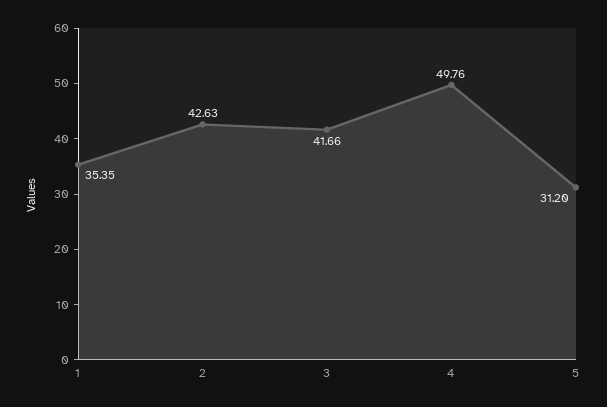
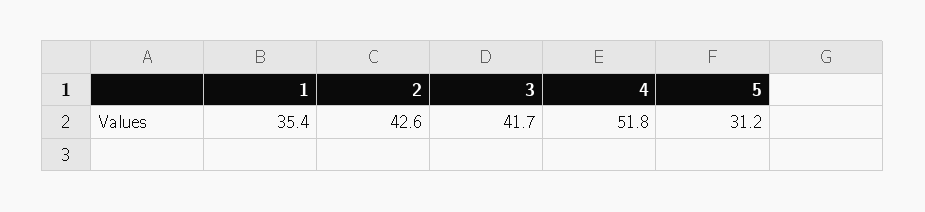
  {
    "1": 35.35,
    "2": 42.63,
    "3": 41.66,
-   "4": 49.76,
+   "4": 51.8,
    "5": 31.2
  }

